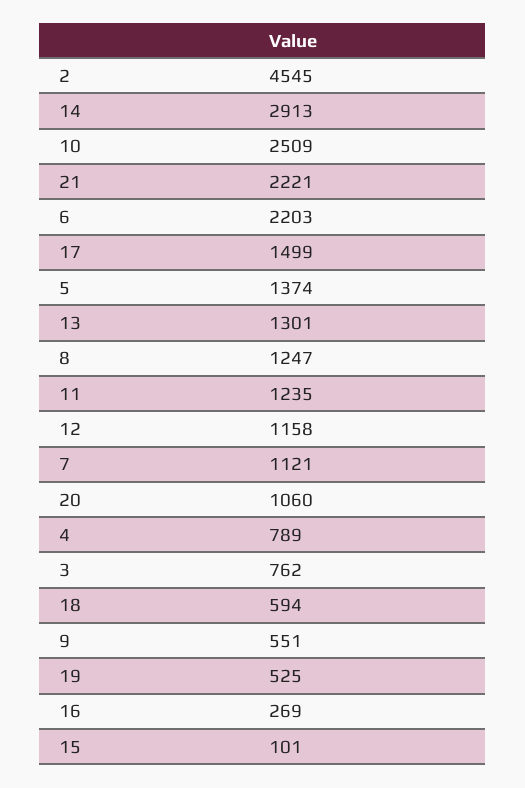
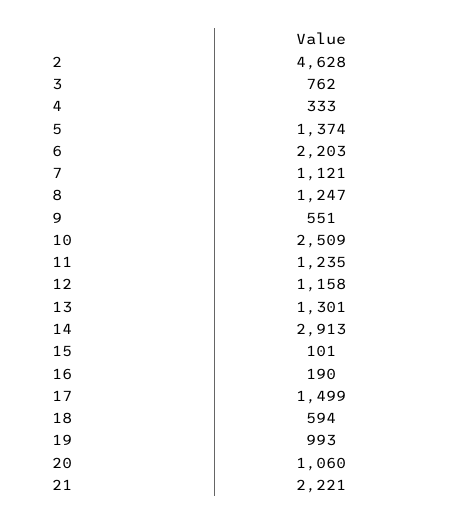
  {
-   "2": 4545,
+   "2": 4628,
    "14": 2913,
    "10": 2509,
    "21": 2221,
    "6": 2203,
    "17": 1499,
    "5": 1374,
    "13": 1301,
    "8": 1247,
    "11": 1235,
    "12": 1158,
    "7": 1121,
    "20": 1060,
-   "4": 789,
+   "4": 333,
    "3": 762,
    "18": 594,
    "9": 551,
-   "19": 525,
+   "19": 993,
-   "16": 269,
+   "16": 190,
    "15": 101
  }

